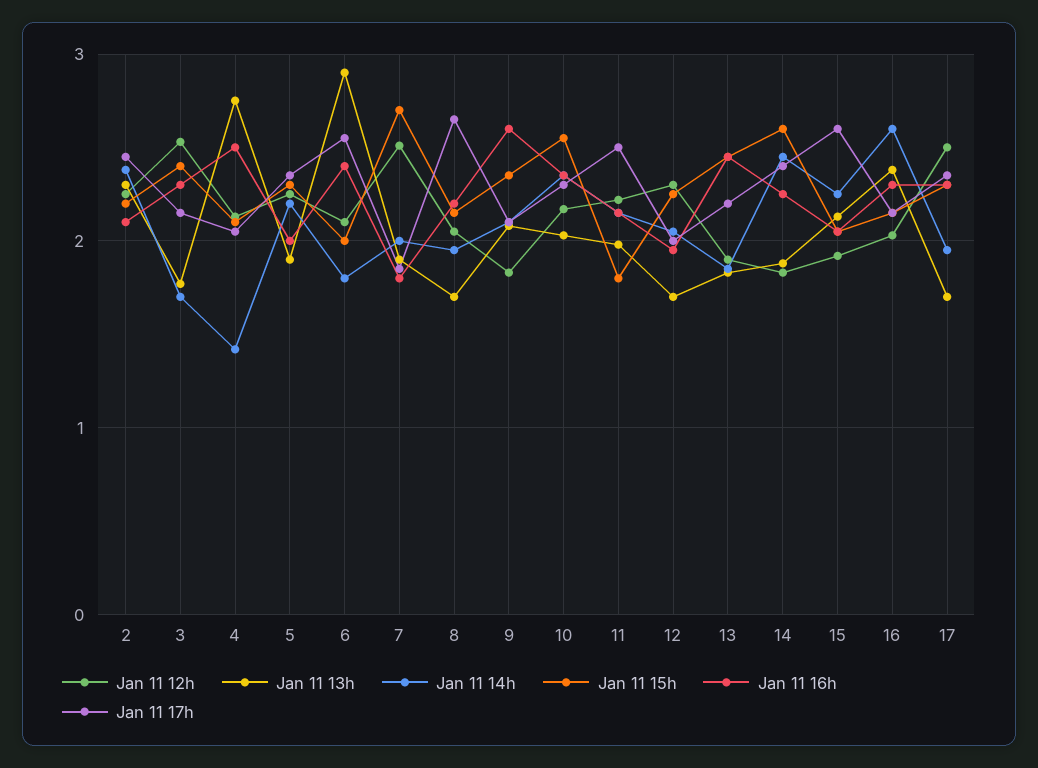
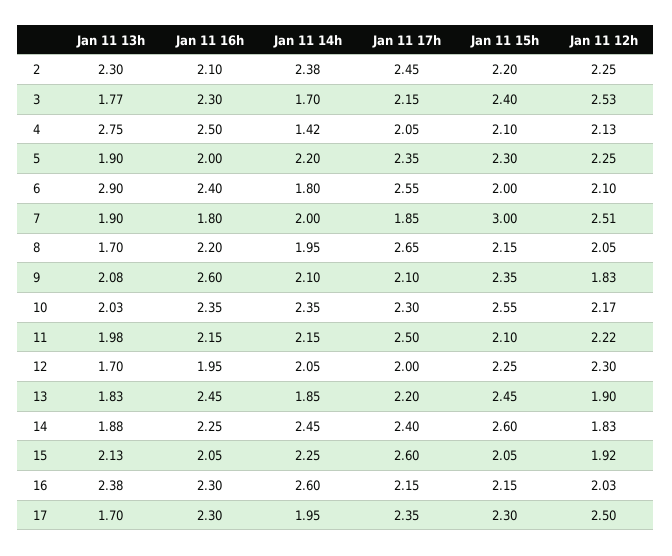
  {
    "Jan 11 12h": {
      "2": 2.25,
      "3": 2.53,
      "4": 2.13,
      "5": 2.25,
      "6": 2.1,
      "7": 2.51,
      "8": 2.05,
      "9": 1.83,
      "10": 2.17,
      "11": 2.22,
      "12": 2.3,
      "13": 1.9,
      "14": 1.83,
      "15": 1.92,
      "16": 2.03,
      "17": 2.5
    },
    "Jan 11 13h": {
      "2": 2.3,
      "3": 1.77,
      "4": 2.75,
      "5": 1.9,
      "6": 2.9,
      "7": 1.9,
      "8": 1.7,
      "9": 2.08,
      "10": 2.03,
      "11": 1.98,
      "12": 1.7,
      "13": 1.83,
      "14": 1.88,
      "15": 2.13,
      "16": 2.38,
      "17": 1.7
    },
    "Jan 11 14h": {
      "2": 2.38,
      "3": 1.7,
      "4": 1.42,
      "5": 2.2,
      "6": 1.8,
      "7": 2,
      "8": 1.95,
      "9": 2.1,
      "10": 2.35,
      "11": 2.15,
      "12": 2.05,
      "13": 1.85,
      "14": 2.45,
      "15": 2.25,
      "16": 2.6,
      "17": 1.95
    },
    "Jan 11 15h": {
      "2": 2.2,
      "3": 2.4,
      "4": 2.1,
      "5": 2.3,
      "6": 2,
-     "7": 2.7,
+     "7": 3,
      "8": 2.15,
      "9": 2.35,
      "10": 2.55,
-     "11": 1.8,
+     "11": 2.1,
      "12": 2.25,
      "13": 2.45,
      "14": 2.6,
      "15": 2.05,
      "16": 2.15,
      "17": 2.3
    },
    "Jan 11 16h": {
      "2": 2.1,
      "3": 2.3,
      "4": 2.5,
      "5": 2,
      "6": 2.4,
      "7": 1.8,
      "8": 2.2,
      "9": 2.6,
      "10": 2.35,
      "11": 2.15,
      "12": 1.95,
      "13": 2.45,
      "14": 2.25,
      "15": 2.05,
      "16": 2.3,
      "17": 2.3
    },
    "Jan 11 17h": {
      "2": 2.45,
      "3": 2.15,
      "4": 2.05,
      "5": 2.35,
      "6": 2.55,
      "7": 1.85,
      "8": 2.65,
      "9": 2.1,
      "10": 2.3,
      "11": 2.5,
      "12": 2,
      "13": 2.2,
      "14": 2.4,
      "15": 2.6,
      "16": 2.15,
      "17": 2.35
    }
  }

